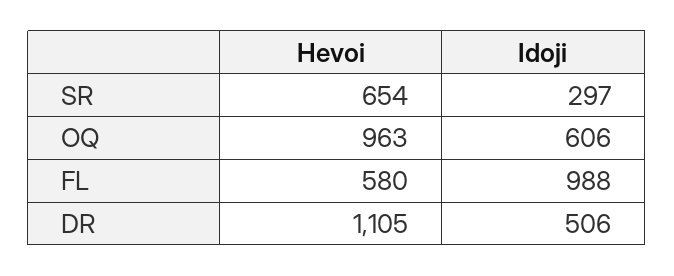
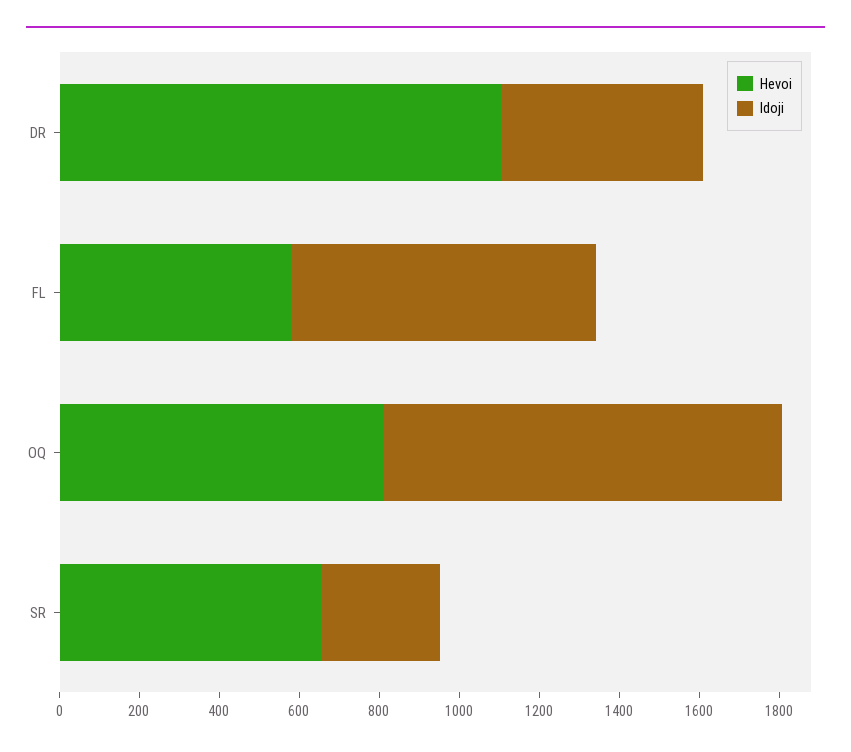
  {
    "Hevoi": {
      "SR": 654,
-     "OQ": 963,
+     "OQ": 800,
      "FL": 580,
      "DR": 1105
    },
    "Idoji": {
      "SR": 297,
-     "OQ": 606,
+     "OQ": 1000,
-     "FL": 988,
+     "FL": 750,
      "DR": 506
    }
  }

